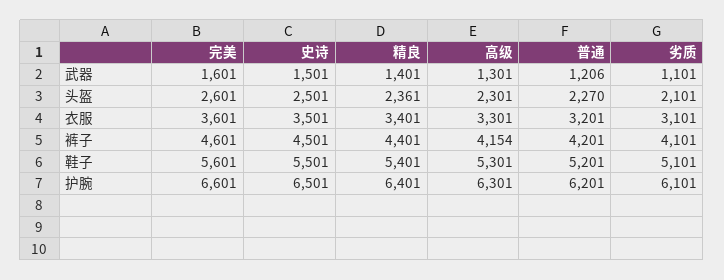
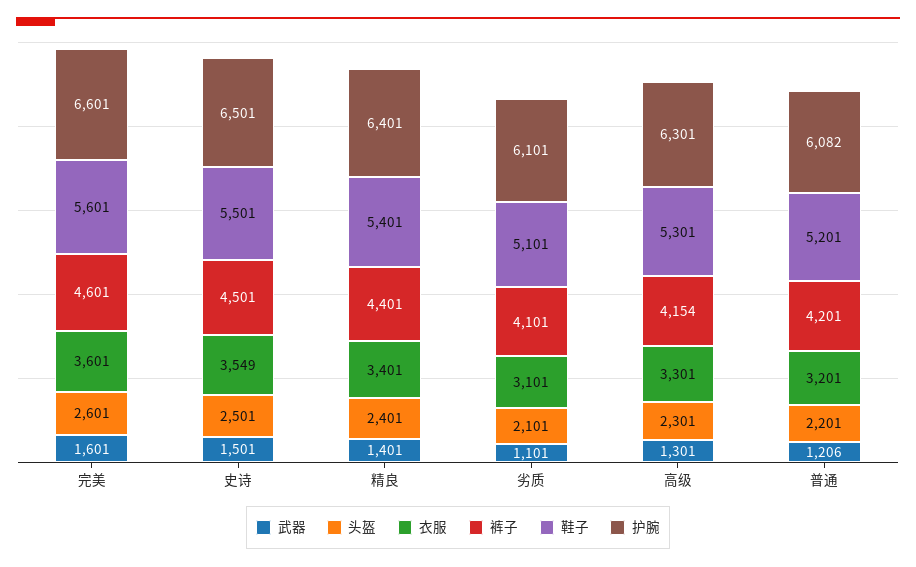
  {
    "武器": {
      "完美": 1601,
      "史诗": 1501,
      "精良": 1401,
      "高级": 1301,
      "普通": 1206,
      "劣质": 1101
    },
    "头盔": {
      "完美": 2601,
      "史诗": 2501,
-     "精良": 2361,
+     "精良": 2401,
      "高级": 2301,
-     "普通": 2270,
+     "普通": 2201,
      "劣质": 2101
    },
    "衣服": {
      "完美": 3601,
-     "史诗": 3501,
+     "史诗": 3549,
      "精良": 3401,
      "高级": 3301,
      "普通": 3201,
      "劣质": 3101
    },
    "裤子": {
      "完美": 4601,
      "史诗": 4501,
      "精良": 4401,
      "高级": 4154,
      "普通": 4201,
      "劣质": 4101
    },
    "鞋子": {
      "完美": 5601,
      "史诗": 5501,
      "精良": 5401,
      "高级": 5301,
      "普通": 5201,
      "劣质": 5101
    },
    "护腕": {
      "完美": 6601,
      "史诗": 6501,
      "精良": 6401,
      "高级": 6301,
-     "普通": 6201,
+     "普通": 6082,
      "劣质": 6101
    }
  }

